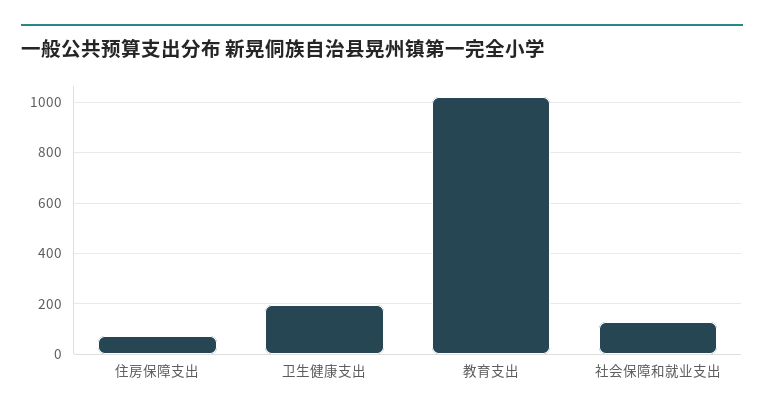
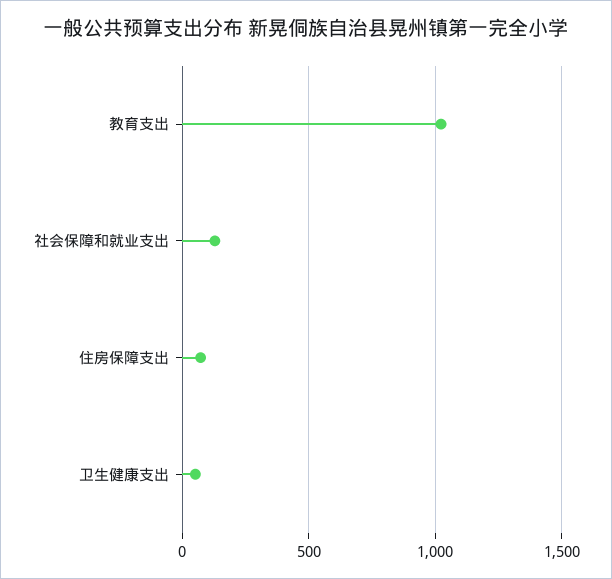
  {
    "住房保障支出": 75,
-   "卫生健康支出": 200,
+   "卫生健康支出": 50,
    "教育支出": 1025,
    "社会保障和就业支出": 125
  }

